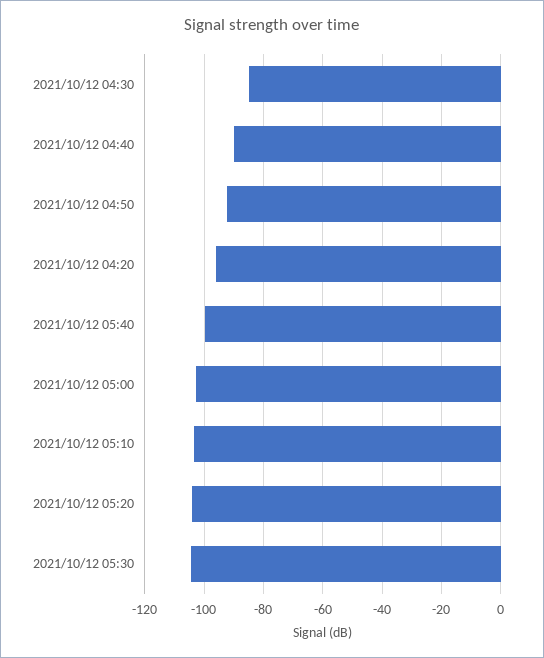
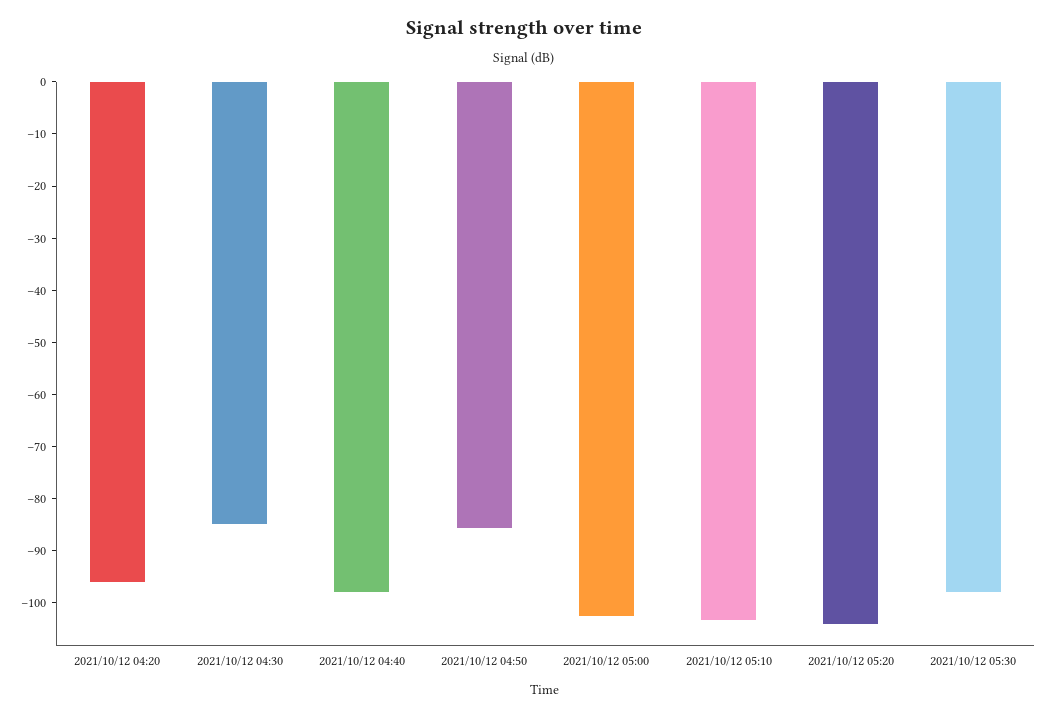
  {
    "2021/10/12 04:30": -86,
-   "2021/10/12 04:40": -90,
+   "2021/10/12 04:40": -98,
-   "2021/10/12 04:50": -92.5,
+   "2021/10/12 04:50": -86,
    "2021/10/12 04:20": -96,
-   "2021/10/12 05:40": -100,
    "2021/10/12 05:00": -102,
    "2021/10/12 05:10": -104,
    "2021/10/12 05:20": -104,
-   "2021/10/12 05:30": -105
+   "2021/10/12 05:30": -98
  }

